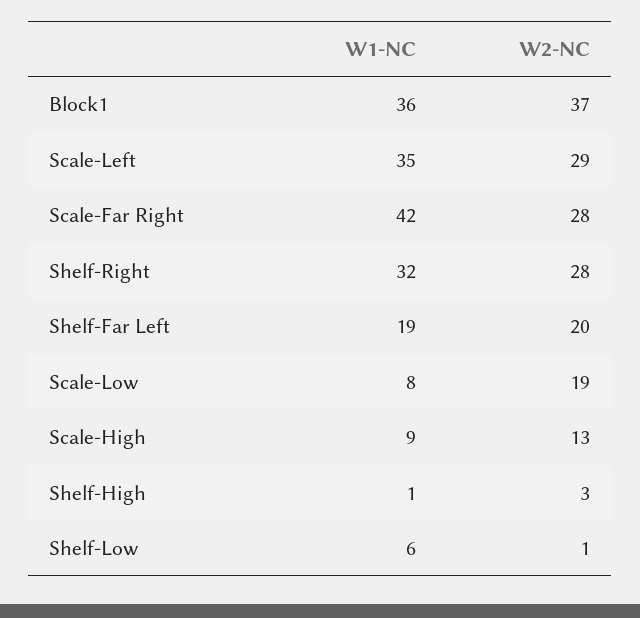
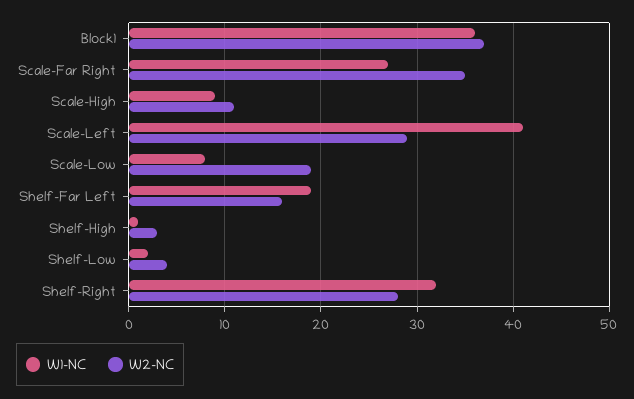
  {
    "W1-NC": {
      "Block1": 36,
-     "Scale-Left": 35,
+     "Scale-Left": 41,
-     "Scale-Far Right": 42,
+     "Scale-Far Right": 27,
      "Shelf-Right": 32,
      "Shelf-Far Left": 19,
      "Scale-Low": 8,
      "Scale-High": 9,
      "Shelf-High": 1,
-     "Shelf-Low": 6
+     "Shelf-Low": 2
    },
    "W2-NC": {
      "Block1": 37,
      "Scale-Left": 29,
-     "Scale-Far Right": 28,
+     "Scale-Far Right": 35,
      "Shelf-Right": 28,
-     "Shelf-Far Left": 20,
+     "Shelf-Far Left": 16,
      "Scale-Low": 19,
-     "Scale-High": 13,
+     "Scale-High": 11,
      "Shelf-High": 3,
-     "Shelf-Low": 1
+     "Shelf-Low": 4
    }
  }

